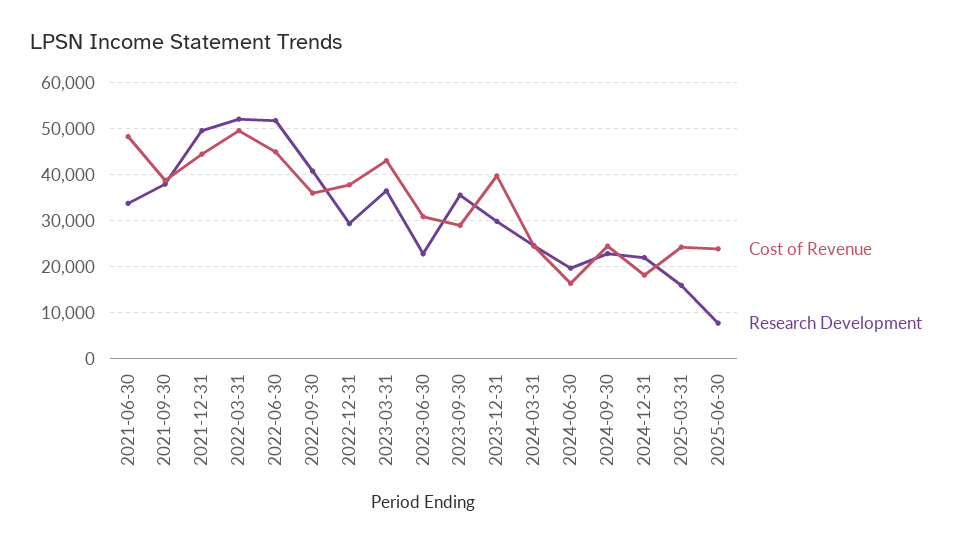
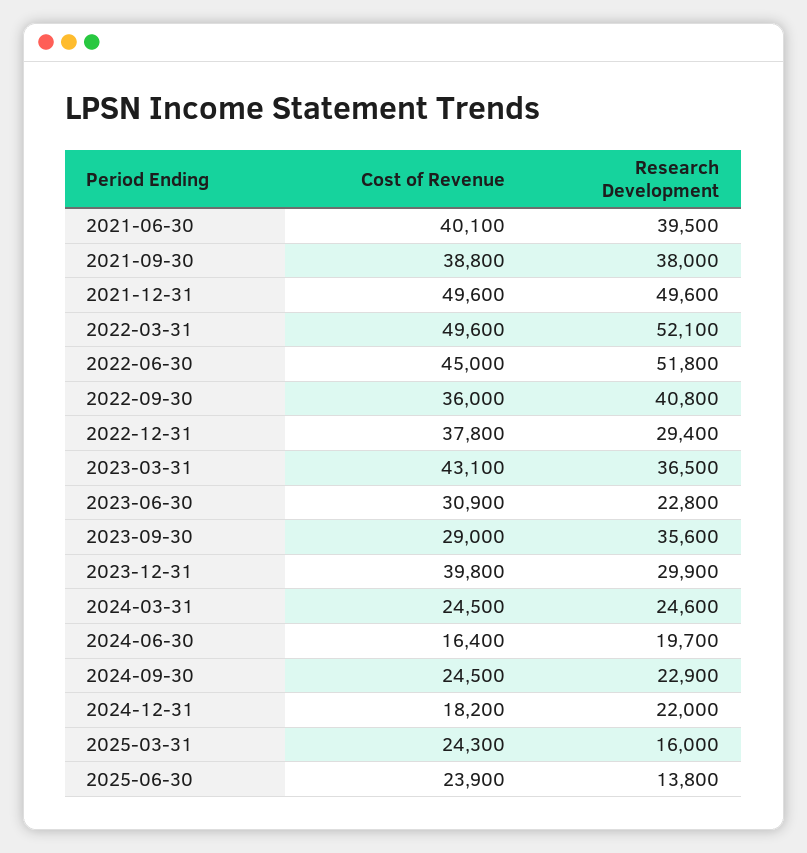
  {
    "Cost of Revenue": {
-     "2021-06-30": 48000,
+     "2021-06-30": 40100,
      "2021-09-30": 38800,
-     "2021-12-31": 44000,
+     "2021-12-31": 49600,
      "2022-03-31": 49600,
      "2022-06-30": 45000,
      "2022-09-30": 36000,
      "2022-12-31": 37800,
      "2023-03-31": 43100,
      "2023-06-30": 30900,
      "2023-09-30": 29000,
      "2023-12-31": 39800,
      "2024-03-31": 24500,
      "2024-06-30": 16400,
      "2024-09-30": 24500,
      "2024-12-31": 18200,
      "2025-03-31": 24300,
      "2025-06-30": 23900
    },
    "Research Development": {
-     "2021-06-30": 34000,
+     "2021-06-30": 39500,
      "2021-09-30": 38000,
      "2021-12-31": 49600,
      "2022-03-31": 52100,
      "2022-06-30": 51800,
      "2022-09-30": 40800,
      "2022-12-31": 29400,
      "2023-03-31": 36500,
      "2023-06-30": 22800,
      "2023-09-30": 35600,
      "2023-12-31": 29900,
      "2024-03-31": 24600,
      "2024-06-30": 19700,
      "2024-09-30": 22900,
      "2024-12-31": 22000,
      "2025-03-31": 16000,
-     "2025-06-30": 8000
+     "2025-06-30": 13800
    }
  }

